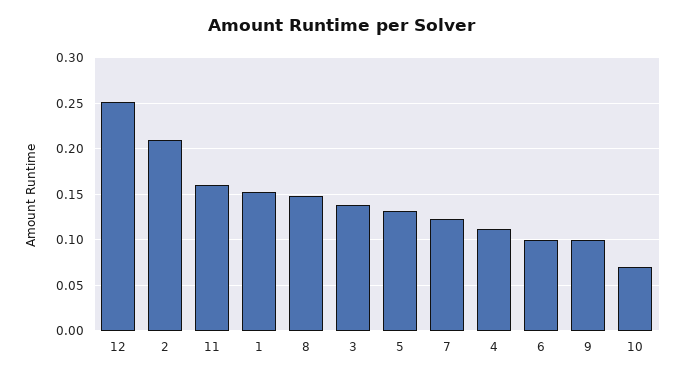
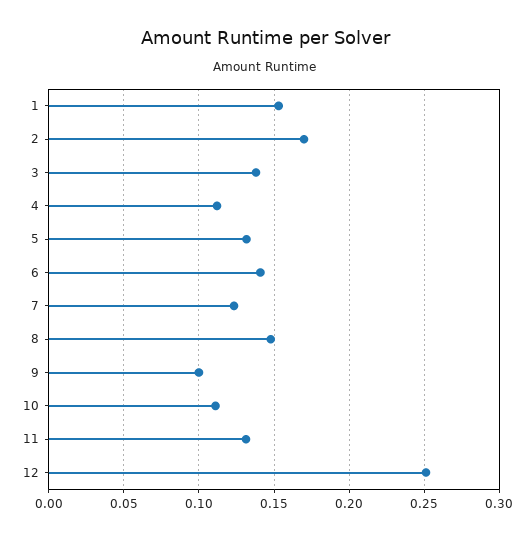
  {
    "12": 0.25,
-   "2": 0.21,
+   "2": 0.17,
-   "11": 0.16,
+   "11": 0.13,
    "1": 0.155,
    "8": 0.15,
    "3": 0.14,
    "5": 0.13,
    "7": 0.125,
    "4": 0.11,
-   "6": 0.1,
+   "6": 0.14,
    "9": 0.1,
-   "10": 0.07
+   "10": 0.11
  }

